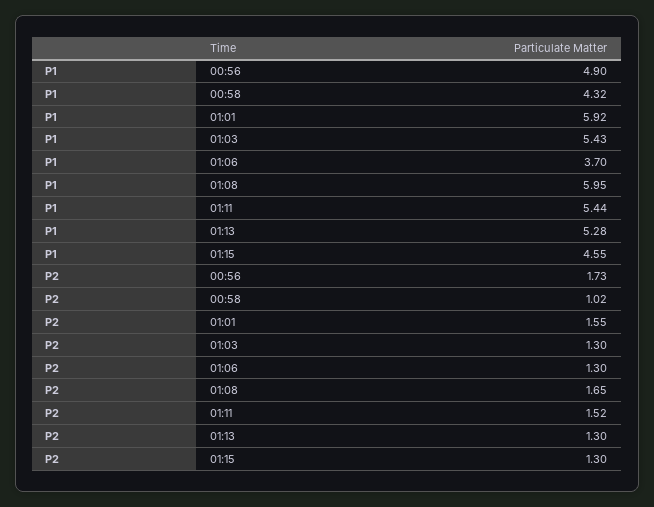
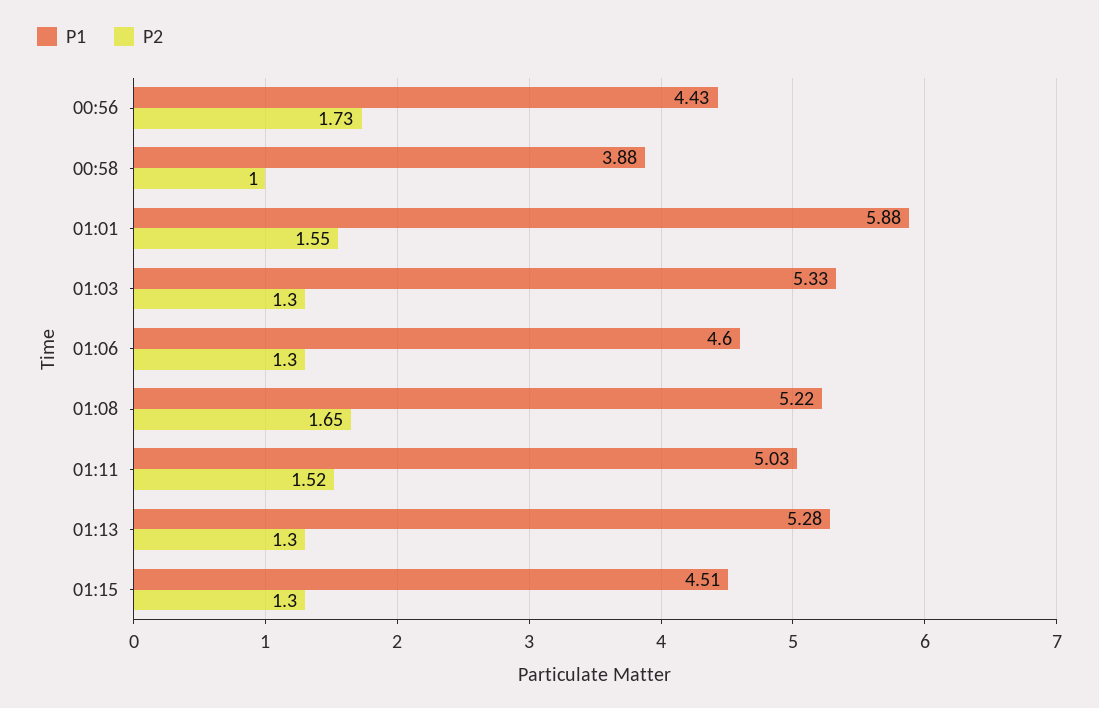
  {
    "P1": {
-     "00:56": 4.9,
+     "00:56": 4.43,
-     "00:58": 4.32,
+     "00:58": 3.88,
-     "01:01": 5.92,
+     "01:01": 5.88,
-     "01:03": 5.43,
+     "01:03": 5.33,
-     "01:06": 3.7,
+     "01:06": 4.6,
-     "01:08": 5.95,
+     "01:08": 5.22,
-     "01:11": 5.44,
+     "01:11": 5.03,
      "01:13": 5.28,
-     "01:15": 4.55
+     "01:15": 4.51
    },
    "P2": {
      "00:56": 1.73,
-     "00:58": 1.02,
+     "00:58": 1,
      "01:01": 1.55,
      "01:03": 1.3,
      "01:06": 1.3,
      "01:08": 1.65,
      "01:11": 1.52,
      "01:13": 1.3,
      "01:15": 1.3
    }
  }

